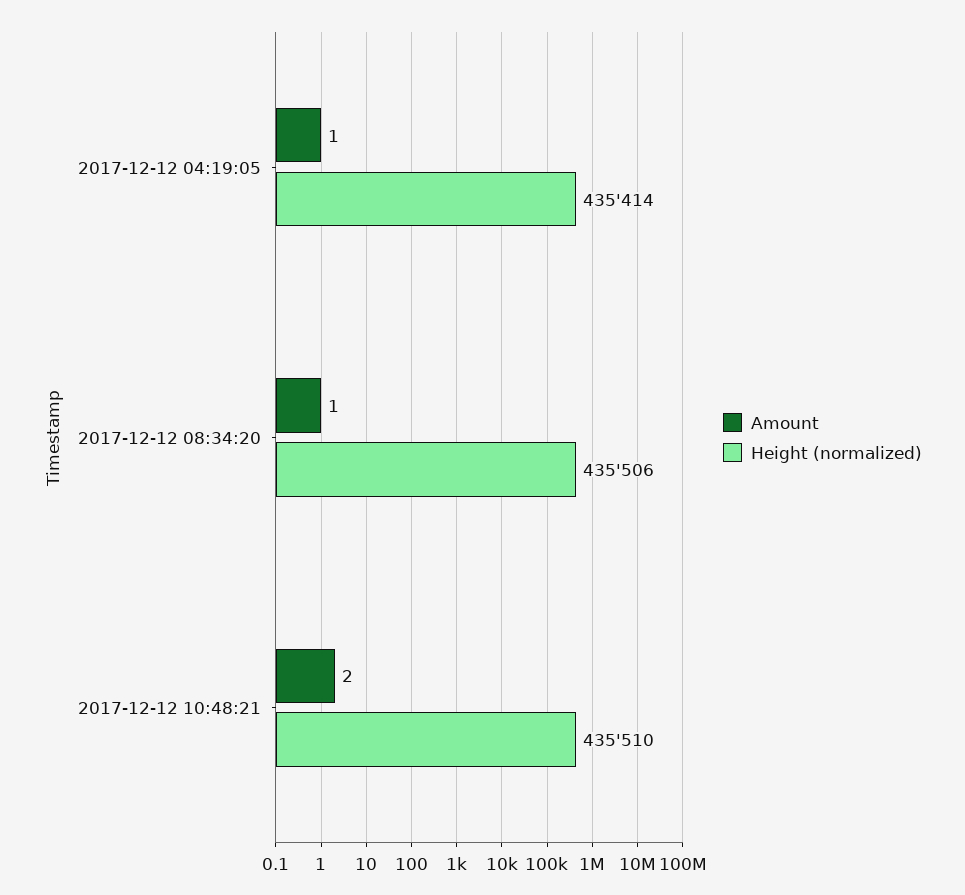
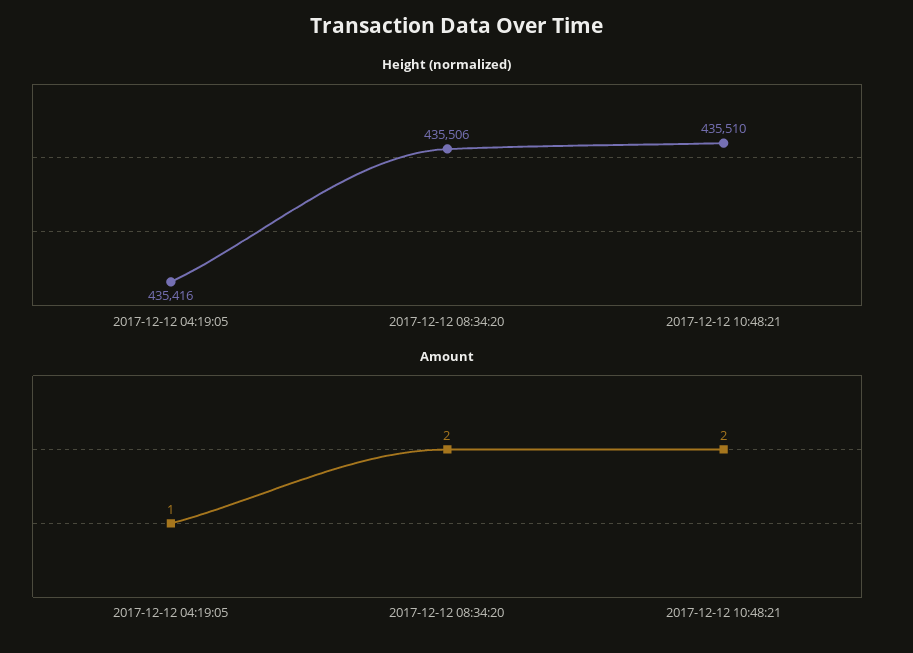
  {
    "Amount": {
      "2017-12-12 04:19:05": 1,
-     "2017-12-12 08:34:20": 1,
+     "2017-12-12 08:34:20": 2,
      "2017-12-12 10:48:21": 2
    },
    "Height (normalized)": {
-     "2017-12-12 04:19:05": 435414,
+     "2017-12-12 04:19:05": 435416,
      "2017-12-12 08:34:20": 435506,
      "2017-12-12 10:48:21": 435510
    }
  }

